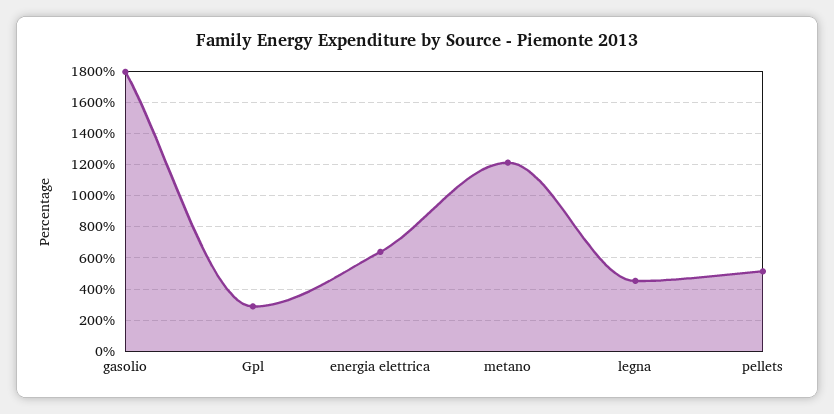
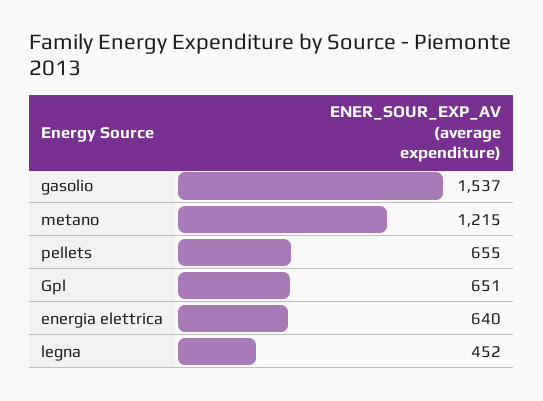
  {
-   "gasolio": 1800,
+   "gasolio": 1537,
-   "Gpl": 300,
+   "Gpl": 651,
    "energia elettrica": 640,
    "metano": 1215,
    "legna": 452,
-   "pellets": 500
+   "pellets": 655
  }

